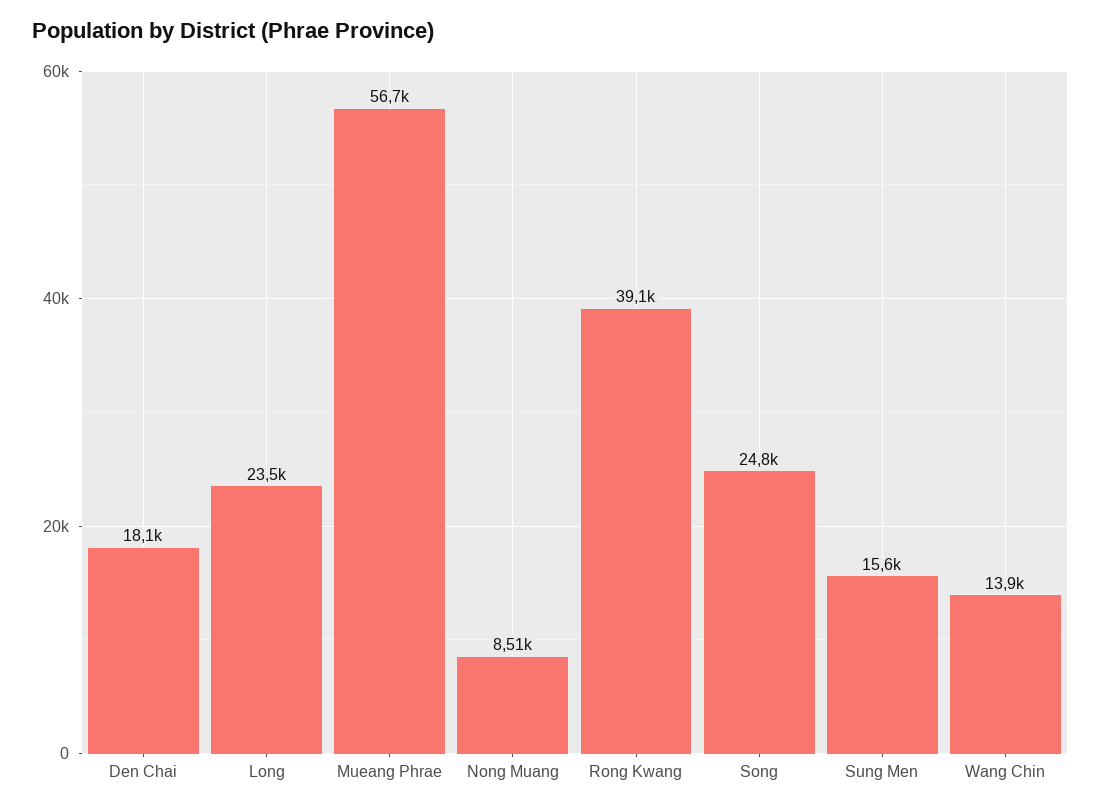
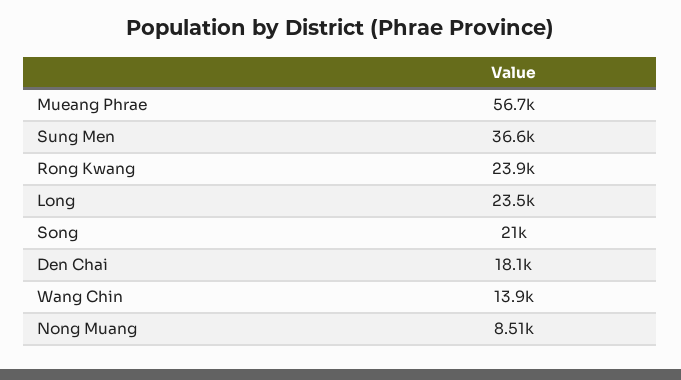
  {
    "Den Chai": 18100,
    "Long": 23500,
    "Mueang Phrae": 56700,
    "Nong Muang": 8510,
-   "Rong Kwang": 39100,
+   "Rong Kwang": 23900,
-   "Song": 24800,
+   "Song": 21000,
-   "Sung Men": 15600,
+   "Sung Men": 36600,
    "Wang Chin": 13900
  }

